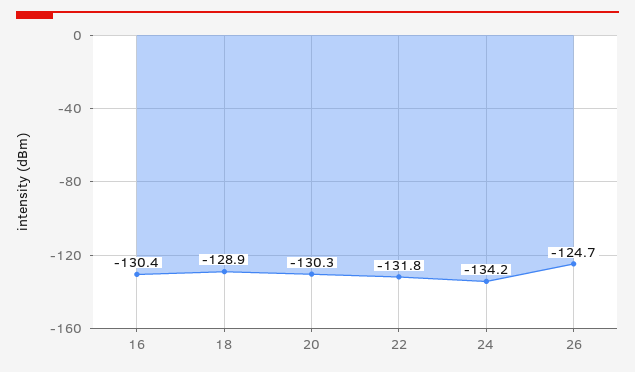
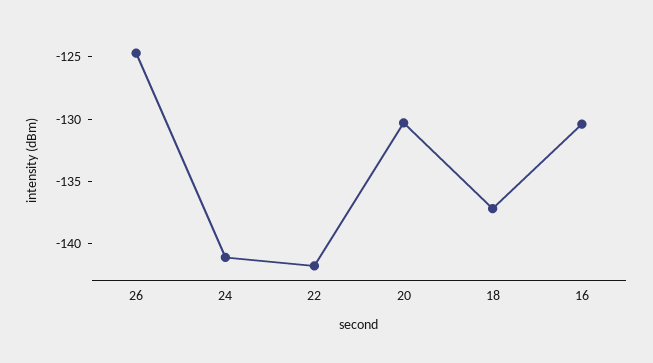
  {
    "16": -130.4,
-   "18": -128.9,
+   "18": -137,
    "20": -130.3,
-   "22": -131.8,
+   "22": -142,
-   "24": -134.2,
+   "24": -141,
    "26": -124.7
  }

